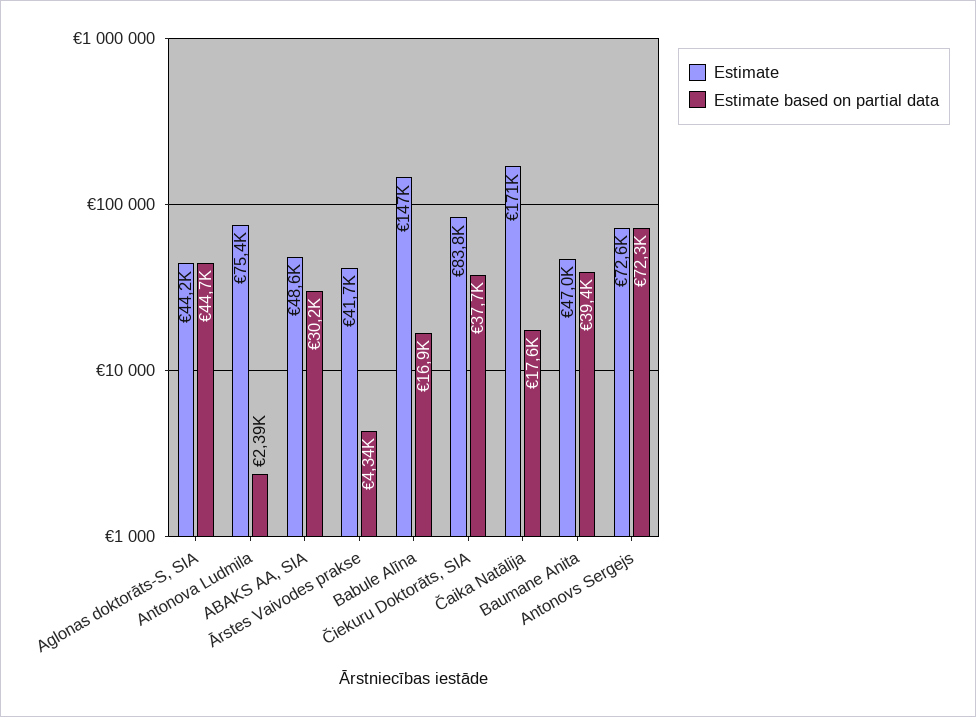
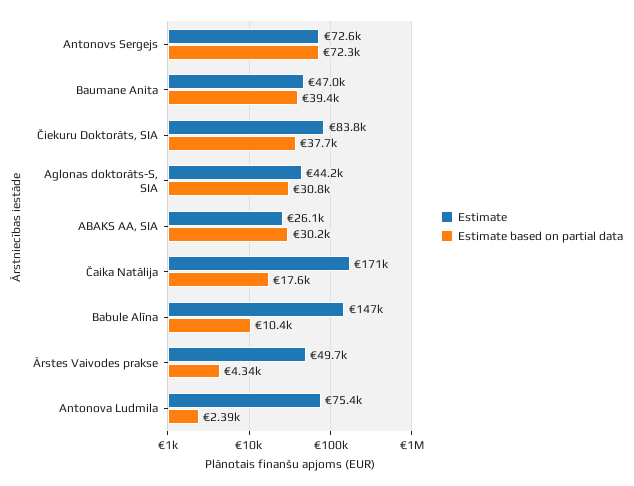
  {
    "Estimate": {
      "Aglonas doktorāts-S, SIA": 44200,
      "Antonova Ludmila": 75400,
-     "ABAKS AA, SIA": 48600,
+     "ABAKS AA, SIA": 26100,
-     "Ārstes Vaivodes prakse": 41700,
+     "Ārstes Vaivodes prakse": 49700,
      "Babule Alīna": 147000,
      "Čiekuru Doktorāts, SIA": 83800,
      "Čaika Natālija": 171000,
      "Baumane Anita": 47000,
      "Antonovs Sergejs": 72600
    },
    "Estimate based on partial data": {
-     "Aglonas doktorāts-S, SIA": 44700,
+     "Aglonas doktorāts-S, SIA": 30800,
      "Antonova Ludmila": 2390,
      "ABAKS AA, SIA": 30200,
      "Ārstes Vaivodes prakse": 4340,
-     "Babule Alīna": 16900,
+     "Babule Alīna": 10400,
      "Čiekuru Doktorāts, SIA": 37700,
      "Čaika Natālija": 17600,
      "Baumane Anita": 39400,
      "Antonovs Sergejs": 72300
    }
  }

